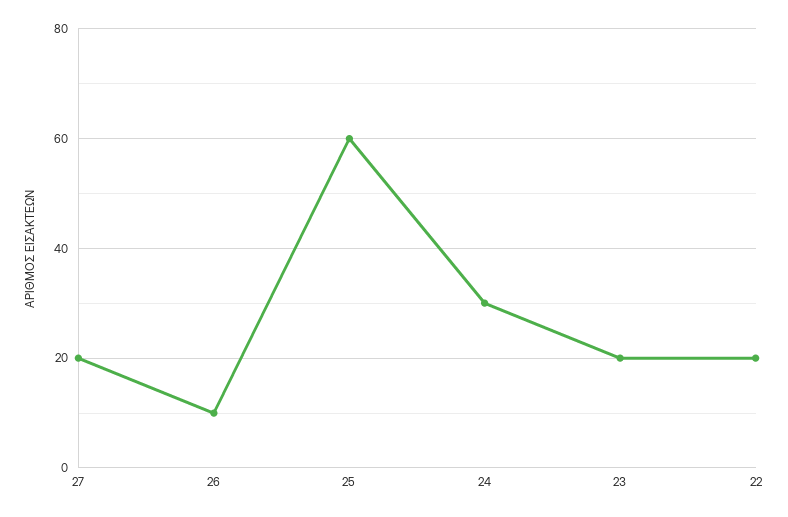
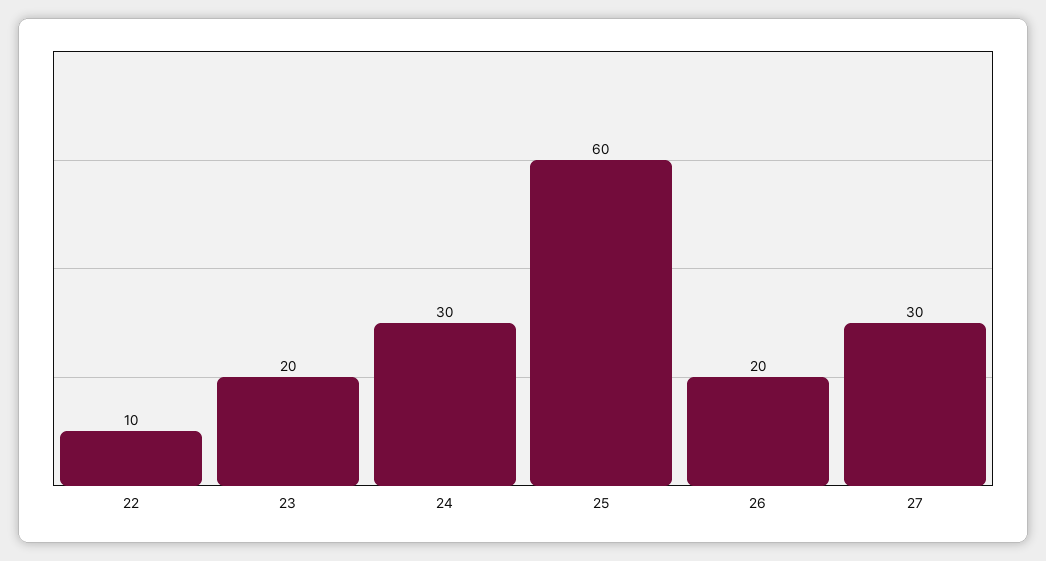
  {
-   "27": 20,
+   "27": 30,
-   "26": 10,
+   "26": 20,
    "25": 60,
    "24": 30,
    "23": 20,
-   "22": 20
+   "22": 10
  }

